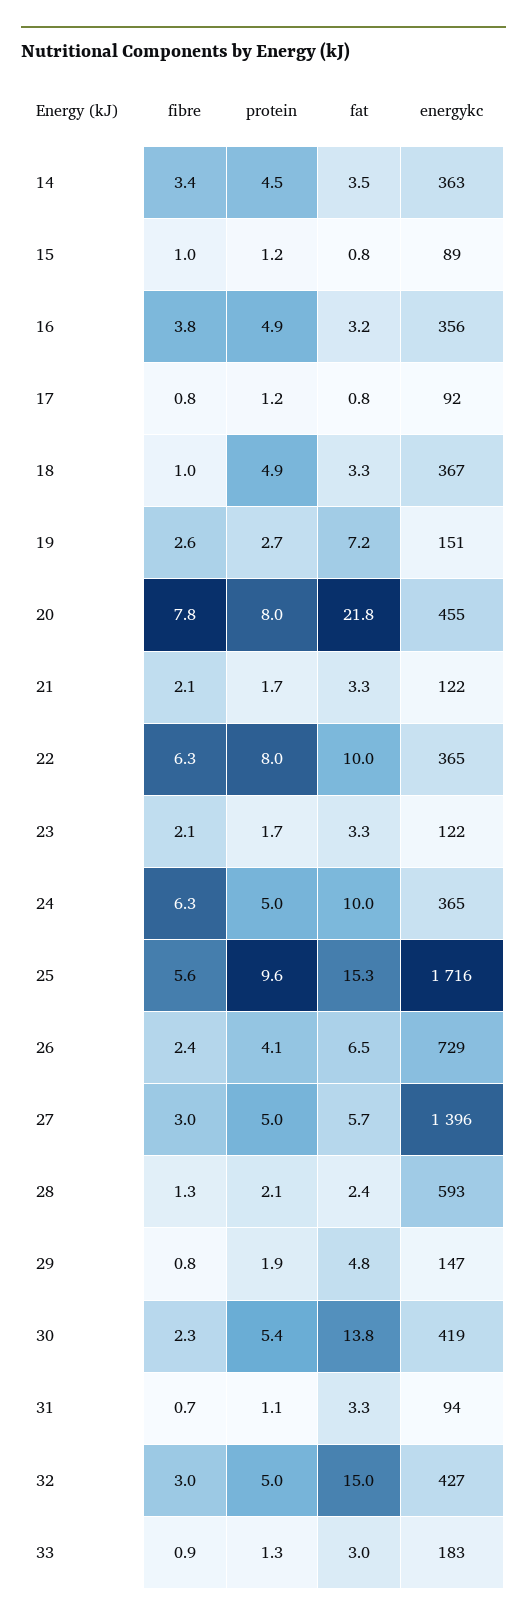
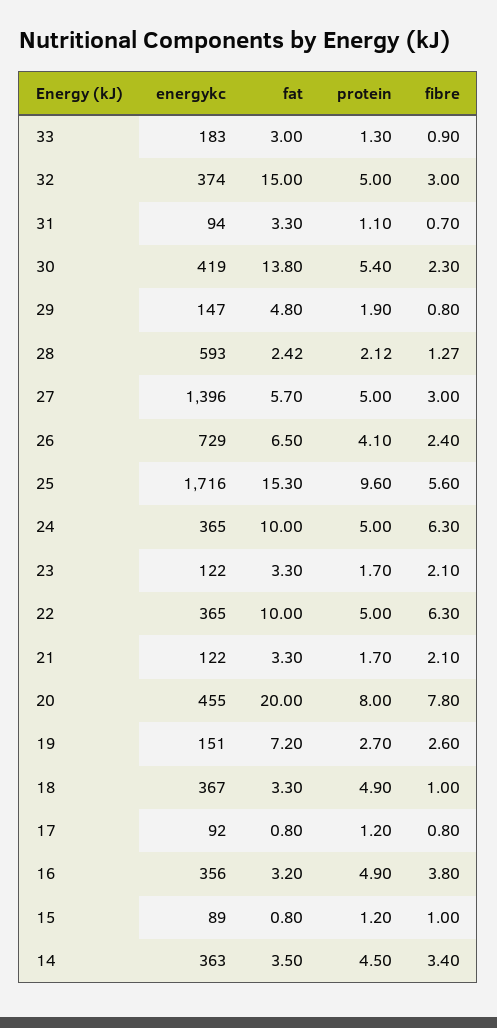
  {
    "fibre": {
      "14": 3.4,
      "15": 1,
      "16": 3.8,
      "17": 0.8,
      "18": 1,
      "19": 2.6,
      "20": 7.8,
      "21": 2.1,
      "22": 6.3,
      "23": 2.1,
      "24": 6.3,
      "25": 5.6,
      "26": 2.4,
      "27": 3,
      "28": 1.27,
      "29": 0.8,
      "30": 2.3,
      "31": 0.7,
      "32": 3,
      "33": 0.9
    },
    "protein": {
      "14": 4.5,
      "15": 1.2,
      "16": 4.9,
      "17": 1.2,
      "18": 4.9,
      "19": 2.7,
      "20": 8,
      "21": 1.7,
-     "22": 8,
+     "22": 5,
      "23": 1.7,
      "24": 5,
      "25": 9.6,
      "26": 4.1,
      "27": 5,
      "28": 2.12,
      "29": 1.9,
      "30": 5.4,
      "31": 1.1,
      "32": 5,
      "33": 1.3
    },
    "fat": {
      "14": 3.5,
      "15": 0.8,
      "16": 3.2,
      "17": 0.8,
      "18": 3.3,
      "19": 7.2,
-     "20": 21.8,
+     "20": 20,
      "21": 3.3,
      "22": 10,
      "23": 3.3,
      "24": 10,
      "25": 15.3,
      "26": 6.5,
      "27": 5.7,
      "28": 2.42,
      "29": 4.8,
      "30": 13.8,
      "31": 3.3,
      "32": 15,
      "33": 3
    },
    "energykc": {
      "14": 363,
      "15": 89,
      "16": 356,
      "17": 92,
      "18": 367,
      "19": 151,
      "20": 455,
      "21": 122,
      "22": 365,
      "23": 122,
      "24": 365,
      "25": 1716,
      "26": 729,
      "27": 1396,
      "28": 593,
      "29": 147,
      "30": 419,
      "31": 94,
-     "32": 427,
+     "32": 374,
      "33": 183
    }
  }

